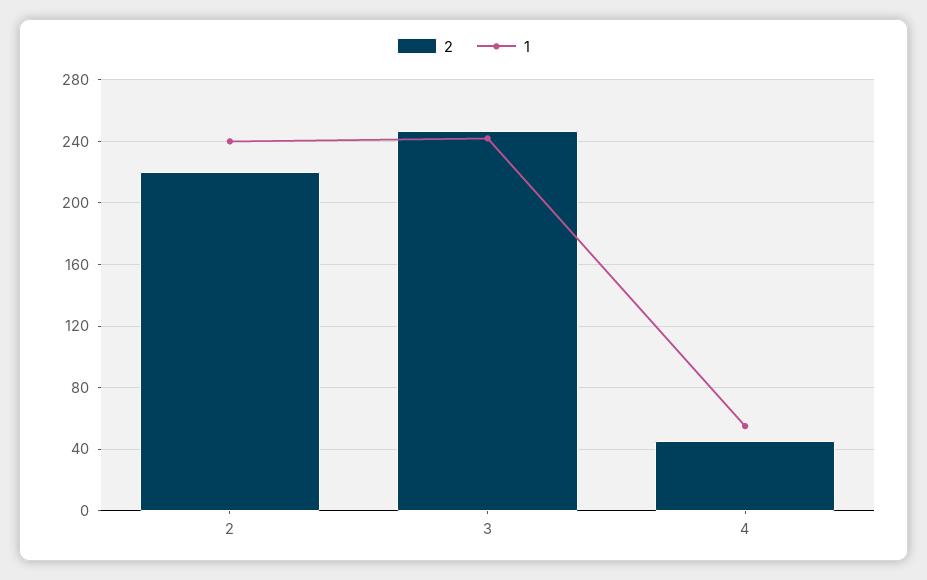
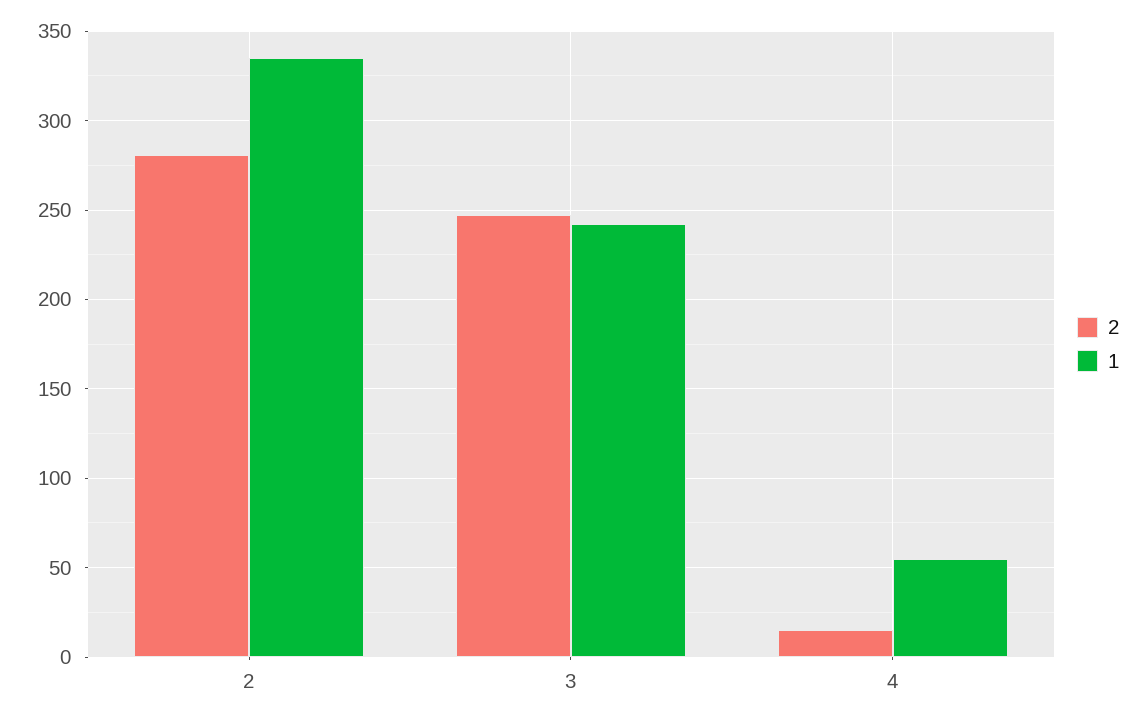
  {
    "2": {
-     "2": 220,
+     "2": 280,
      "3": 245,
-     "4": 45
+     "4": 15
    },
    "1": {
-     "2": 240,
+     "2": 335,
      "3": 240,
      "4": 55
    }
  }

